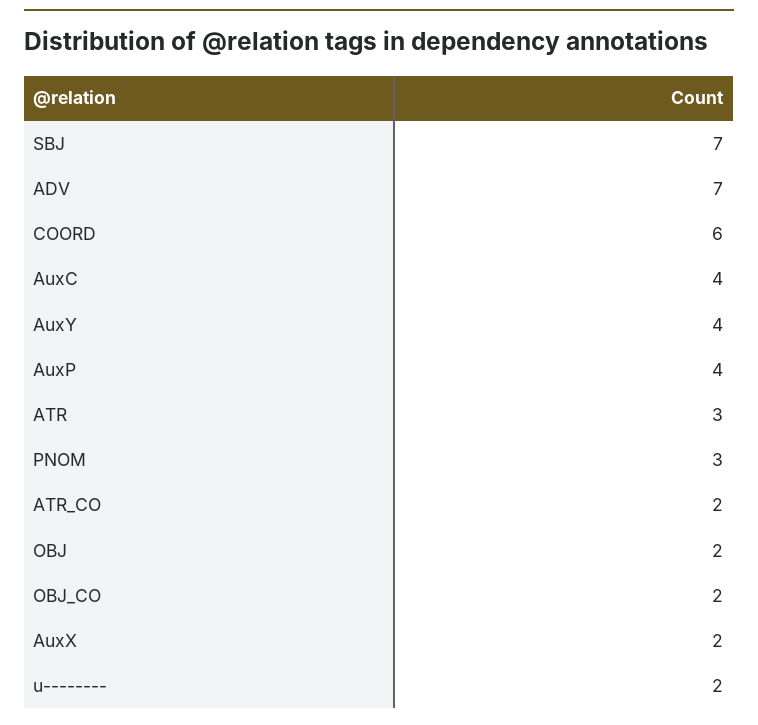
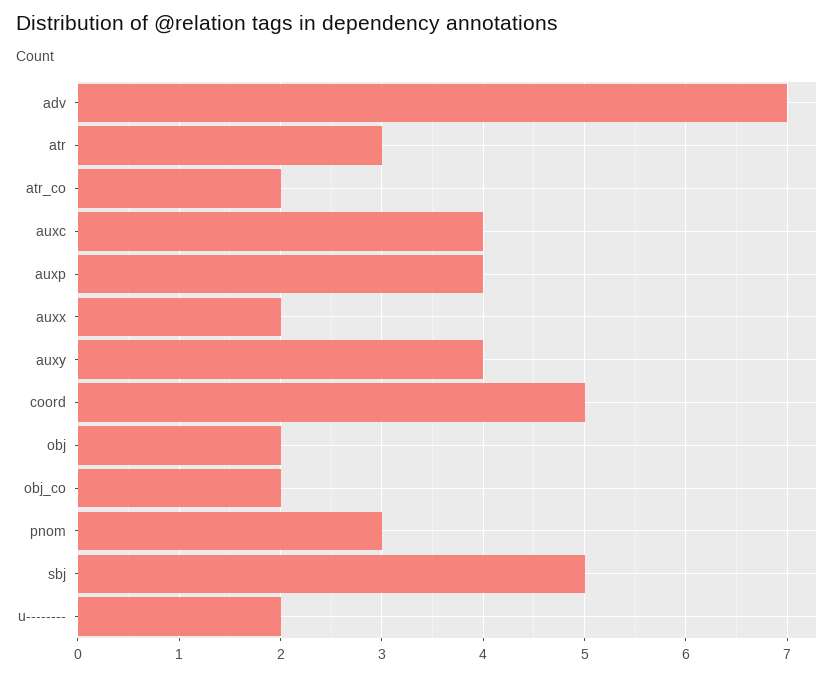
  {
-   "SBJ": 7,
+   "SBJ": 5,
    "ADV": 7,
-   "COORD": 6,
+   "COORD": 5,
    "AuxC": 4,
    "AuxY": 4,
    "AuxP": 4,
    "ATR": 3,
    "PNOM": 3,
    "ATR_CO": 2,
    "OBJ": 2,
    "OBJ_CO": 2,
    "AuxX": 2,
    "u--------": 2
  }

